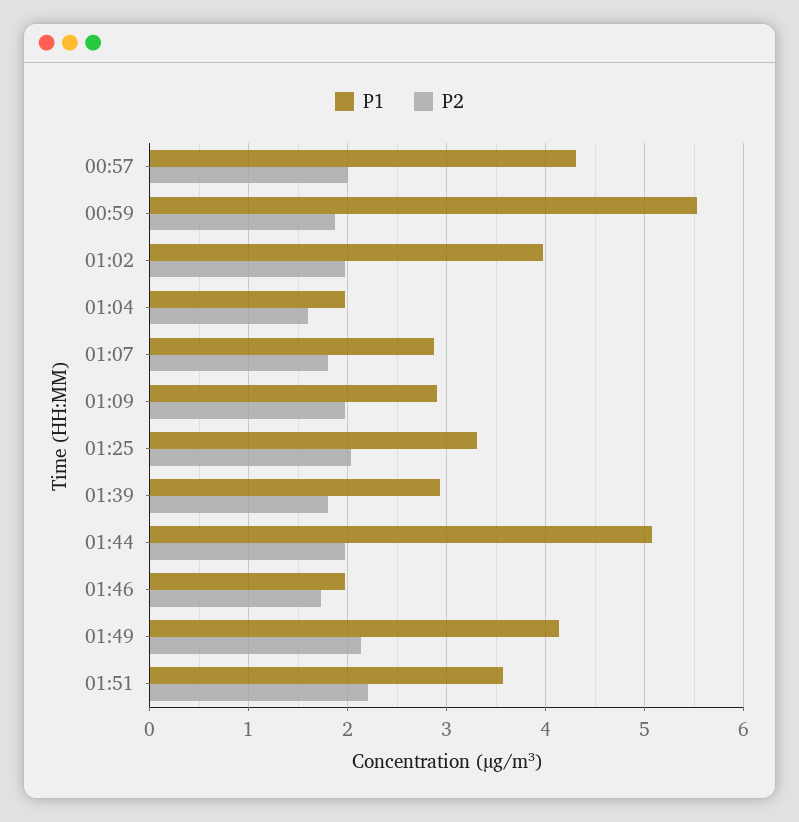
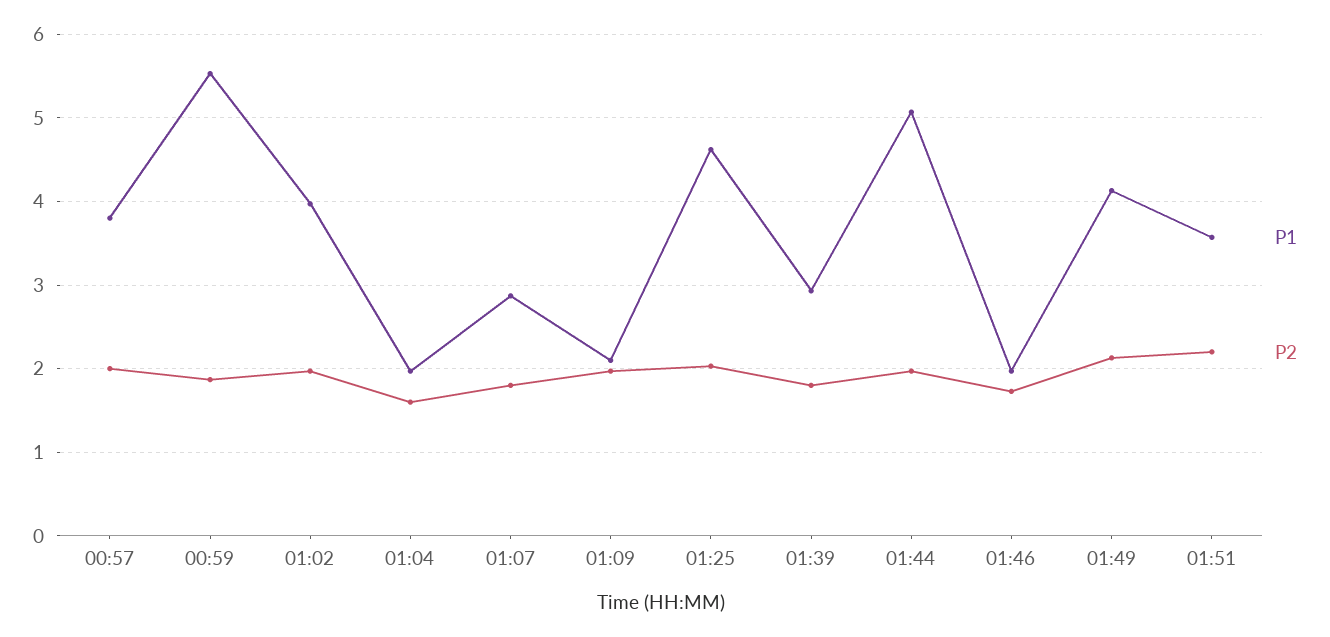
  {
    "P1": {
-     "00:57": 4.3,
+     "00:57": 3.8,
      "00:59": 5.5,
      "01:02": 4,
      "01:04": 2,
      "01:07": 2.9,
-     "01:09": 2.9,
+     "01:09": 2.1,
-     "01:25": 3.3,
+     "01:25": 4.6,
      "01:39": 2.9,
      "01:44": 5.1,
      "01:46": 2,
      "01:49": 4.1,
      "01:51": 3.6
    },
    "P2": {
      "00:57": 2,
      "00:59": 1.9,
      "01:02": 2,
      "01:04": 1.6,
      "01:07": 1.8,
      "01:09": 2,
      "01:25": 2,
      "01:39": 1.8,
      "01:44": 2,
      "01:46": 1.7,
      "01:49": 2.1,
      "01:51": 2.2
    }
  }

